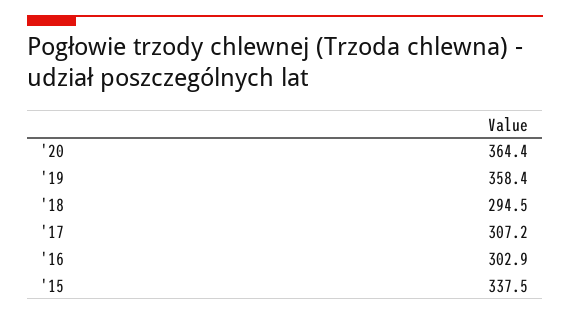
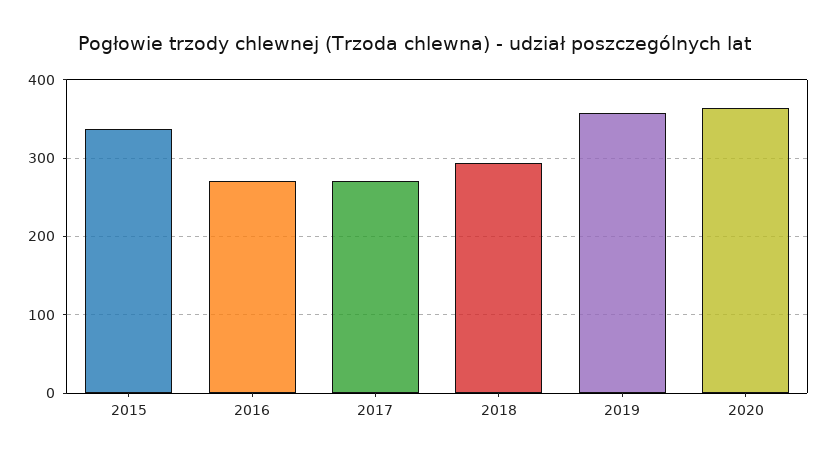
  {
    "'20": 364.4,
    "'19": 358.4,
    "'18": 294.5,
-   "'17": 307.2,
+   "'17": 270,
-   "'16": 302.9,
+   "'16": 270,
    "'15": 337.5
  }

